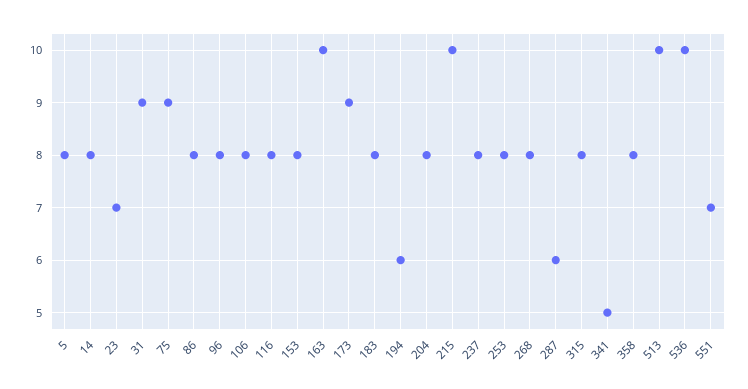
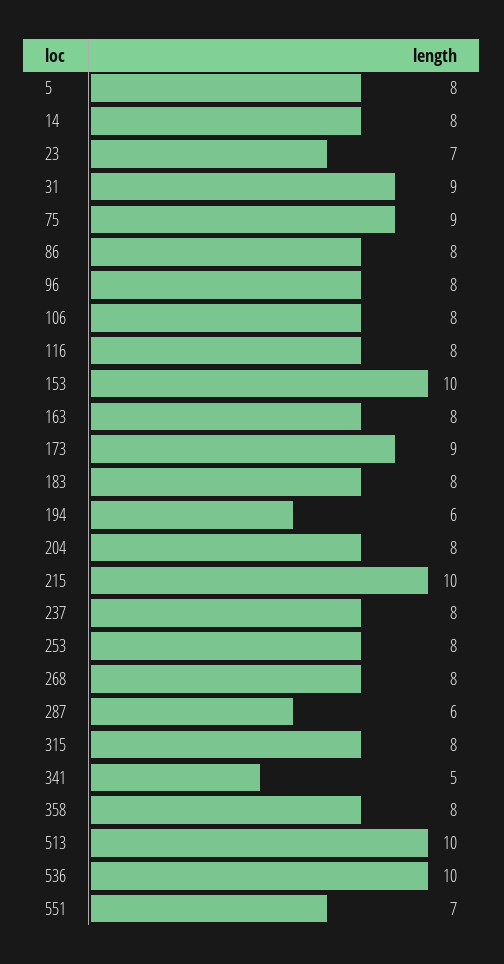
  {
    "5": 8,
    "14": 8,
    "23": 7,
    "31": 9,
    "75": 9,
    "86": 8,
    "96": 8,
    "106": 8,
    "116": 8,
-   "153": 8,
+   "153": 10,
-   "163": 10,
+   "163": 8,
    "173": 9,
    "183": 8,
    "194": 6,
    "204": 8,
    "215": 10,
    "237": 8,
    "253": 8,
    "268": 8,
    "287": 6,
    "315": 8,
    "341": 5,
    "358": 8,
    "513": 10,
    "536": 10,
    "551": 7
  }

